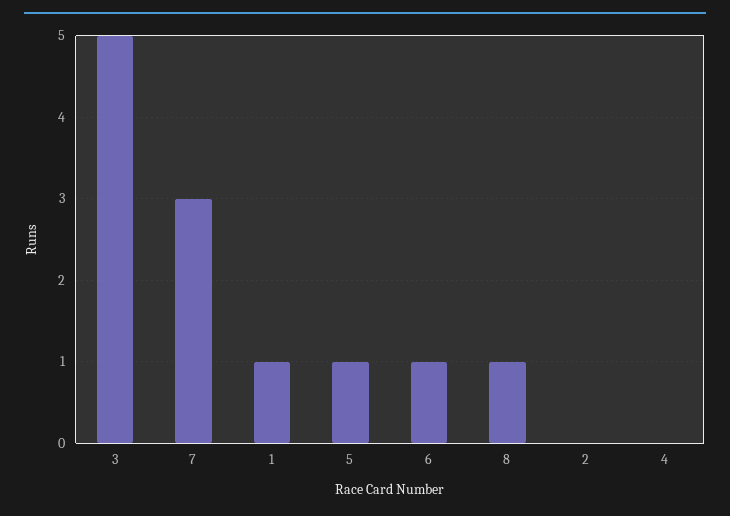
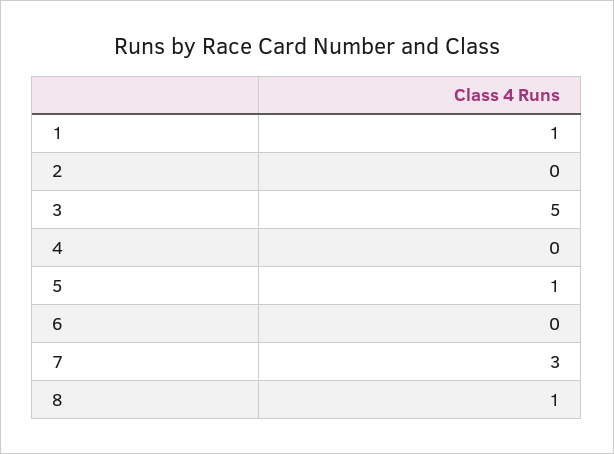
  {
    "3": 5,
    "7": 3,
    "1": 1,
    "5": 1,
-   "6": 1,
+   "6": 0,
    "8": 1,
    "2": 0,
    "4": 0
  }

